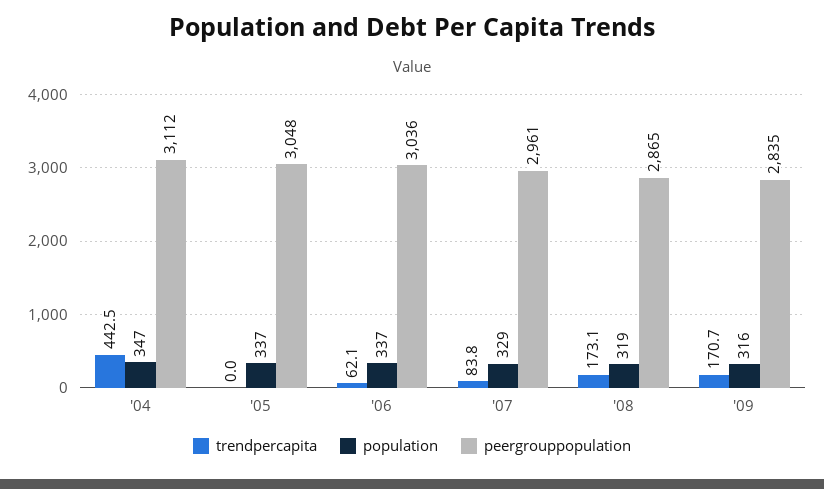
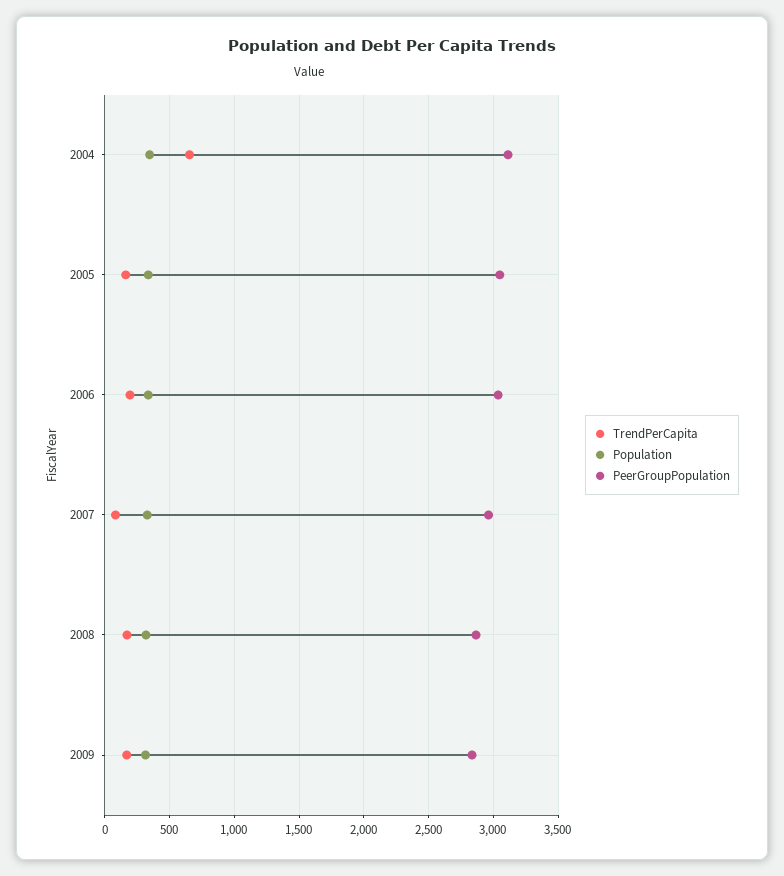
  {
    "trendpercapita": {
-     "'04": 442.5,
+     "'04": 650,
-     "'05": 0,
+     "'05": 150,
-     "'06": 62.1,
+     "'06": 200,
      "'07": 83.8,
      "'08": 173.1,
      "'09": 170.7
    },
    "population": {
      "'04": 347,
      "'05": 337,
      "'06": 337,
      "'07": 329,
      "'08": 319,
      "'09": 316
    },
    "peergrouppopulation": {
      "'04": 3112,
      "'05": 3048,
      "'06": 3036,
      "'07": 2961,
      "'08": 2865,
      "'09": 2835
    }
  }

